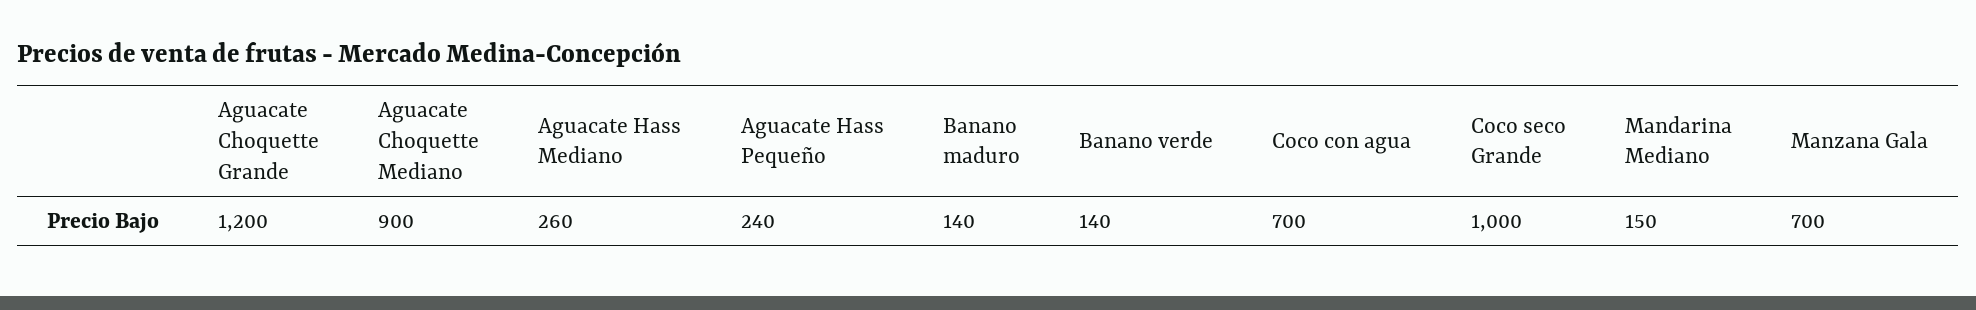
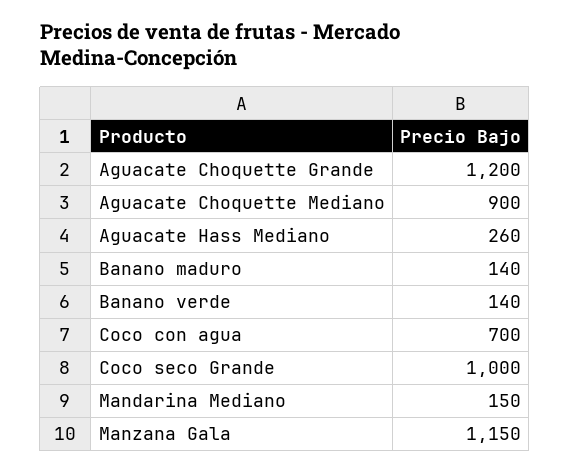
  {
    "Aguacate Choquette Grande": 1200,
    "Aguacate Choquette Mediano": 900,
    "Aguacate Hass Mediano": 260,
-   "Aguacate Hass Pequeño": 240,
    "Banano maduro": 140,
    "Banano verde": 140,
    "Coco con agua": 700,
    "Coco seco Grande": 1000,
    "Mandarina Mediano": 150,
-   "Manzana Gala": 700
+   "Manzana Gala": 1150
  }

